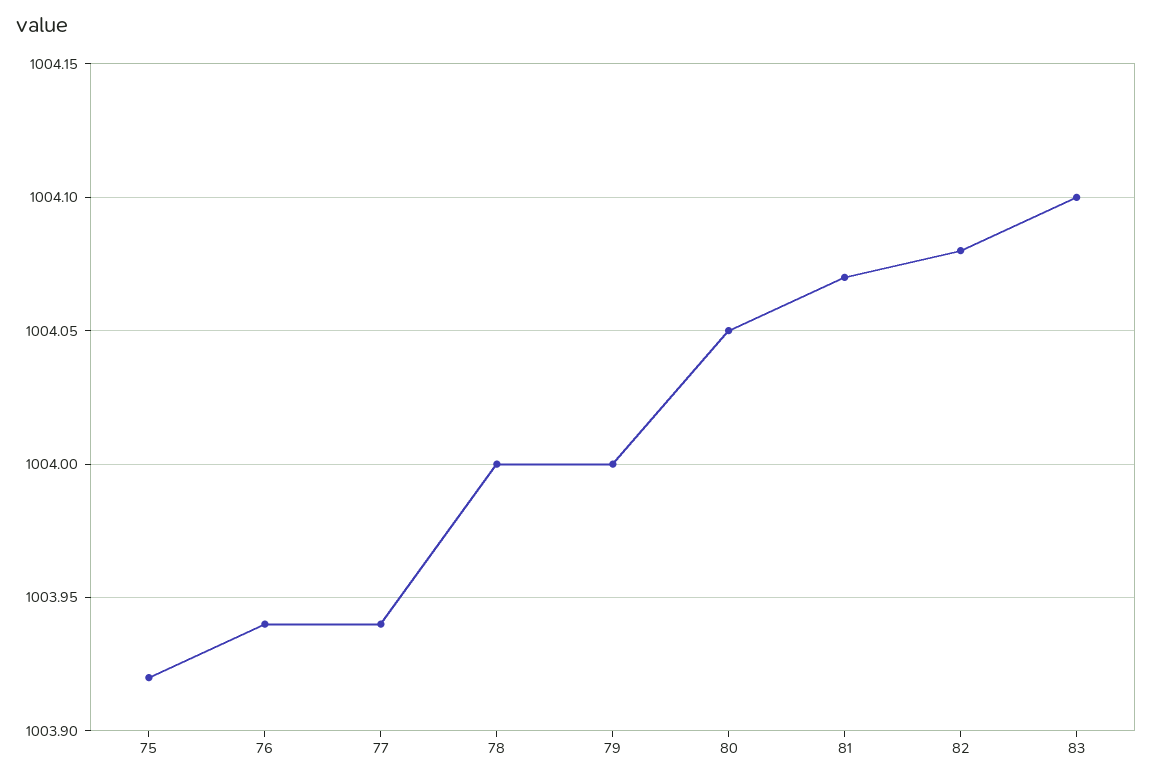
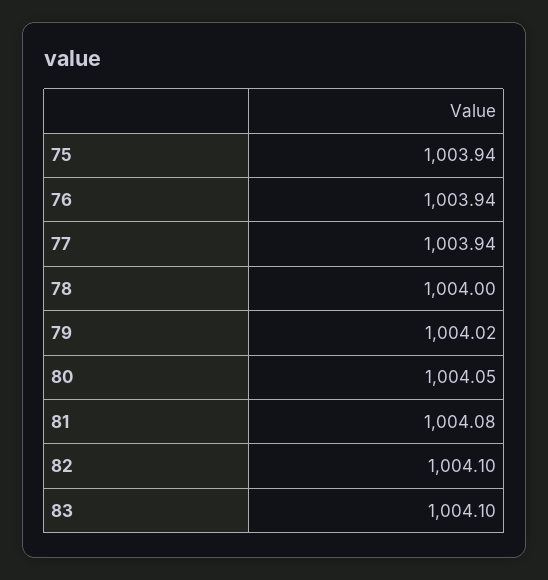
  {
-   "75": 1003.92,
+   "75": 1003.94,
    "76": 1003.94,
    "77": 1003.94,
    "78": 1004,
-   "79": 1004,
+   "79": 1004.02,
    "80": 1004.05,
-   "81": 1004.07,
+   "81": 1004.08,
-   "82": 1004.08,
+   "82": 1004.1,
    "83": 1004.1
  }

